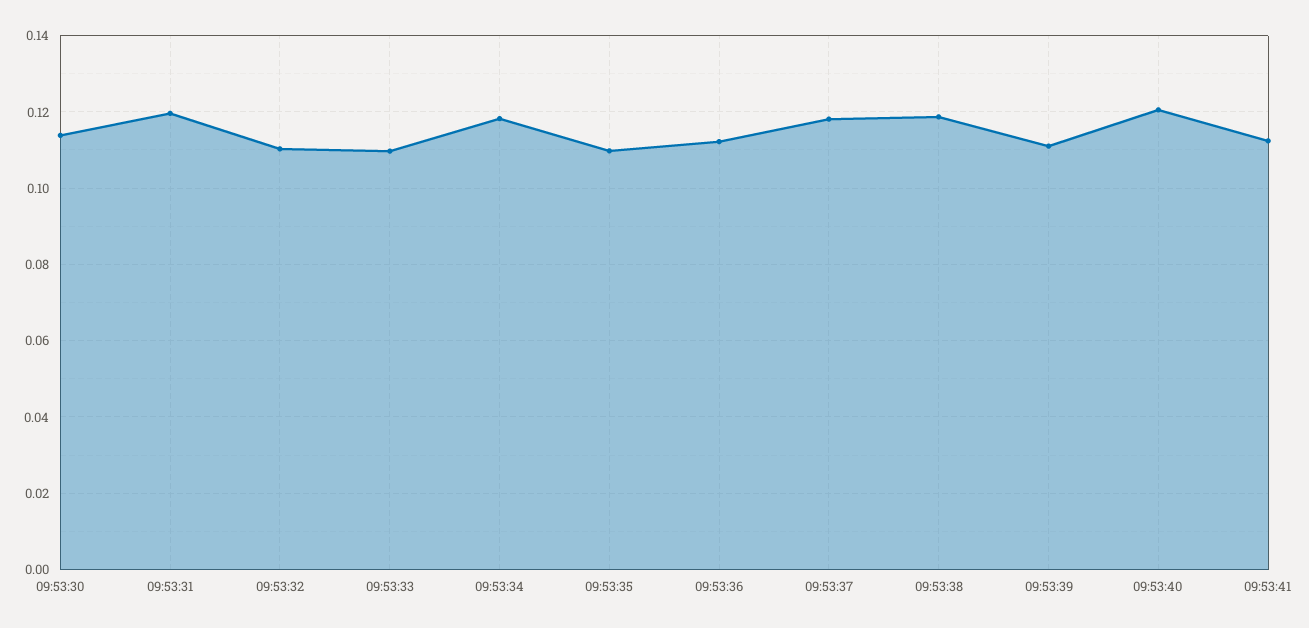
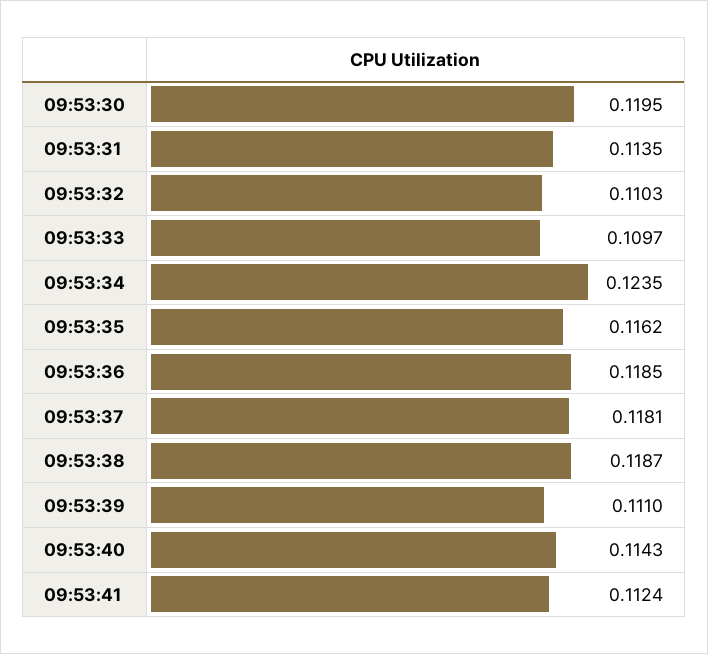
  {
-   "09:53:30": 0.114,
+   "09:53:30": 0.1195,
-   "09:53:31": 0.12,
+   "09:53:31": 0.1135,
    "09:53:32": 0.1103,
    "09:53:33": 0.1097,
-   "09:53:34": 0.118,
+   "09:53:34": 0.1235,
-   "09:53:35": 0.11,
+   "09:53:35": 0.1162,
-   "09:53:36": 0.112,
+   "09:53:36": 0.1185,
    "09:53:37": 0.1181,
    "09:53:38": 0.1187,
    "09:53:39": 0.111,
-   "09:53:40": 0.12,
+   "09:53:40": 0.1143,
    "09:53:41": 0.1124
  }

